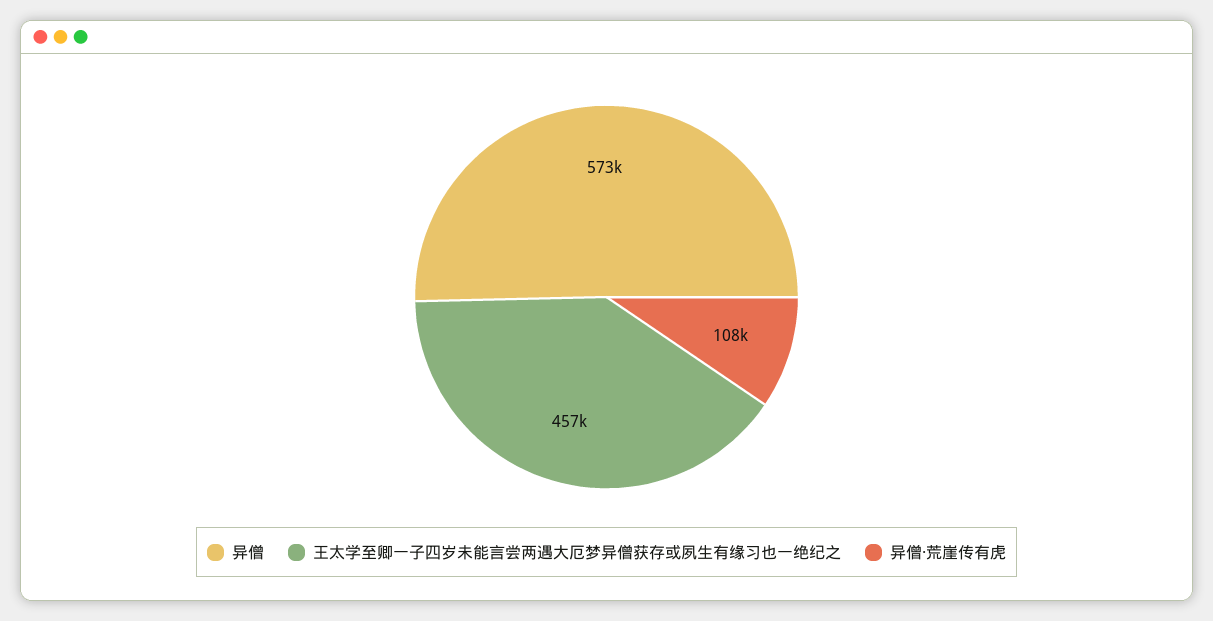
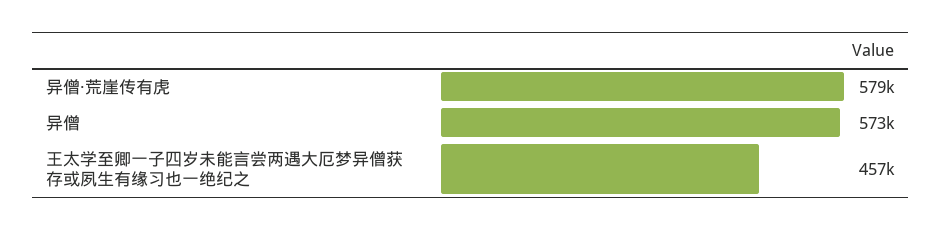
  {
    "异僧": 573000,
    "王太学至卿一子四岁未能言尝两遇大厄梦异僧获存或夙生有缘习也一绝纪之": 457000,
-   "异僧·荒崖传有虎": 108000
+   "异僧·荒崖传有虎": 579000
  }

